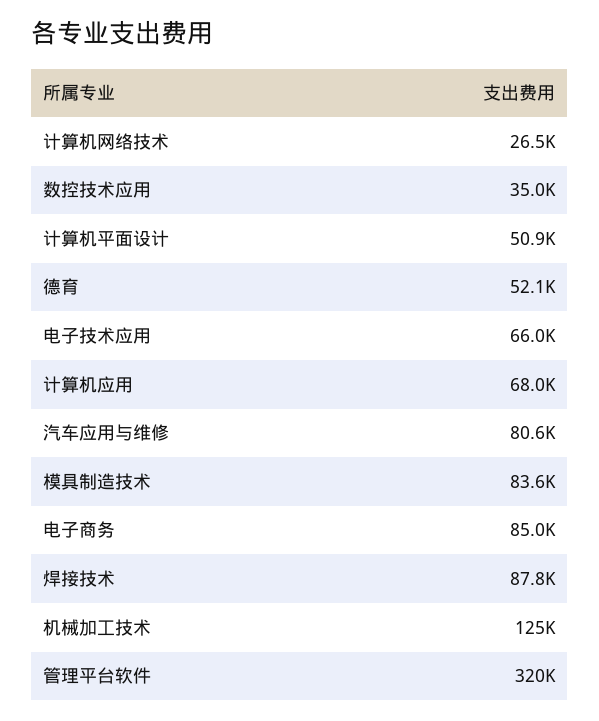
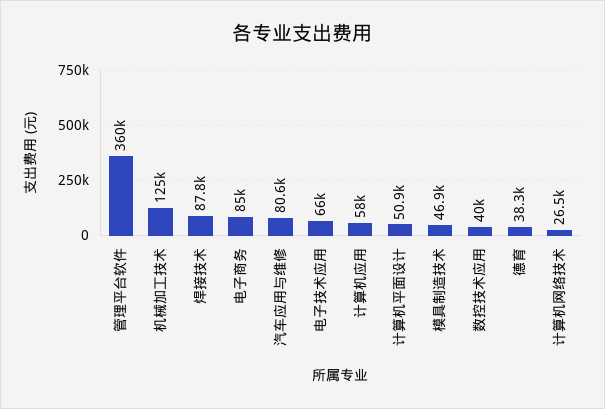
  {
    "计算机网络技术": 26500,
-   "数控技术应用": 35000,
+   "数控技术应用": 40000,
    "计算机平面设计": 50900,
-   "德育": 52100,
+   "德育": 38300,
    "电子技术应用": 66000,
-   "计算机应用": 68000,
+   "计算机应用": 58000,
    "汽车应用与维修": 80600,
-   "模具制造技术": 83600,
+   "模具制造技术": 46900,
    "电子商务": 85000,
    "焊接技术": 87800,
    "机械加工技术": 125000,
-   "管理平台软件": 320000
+   "管理平台软件": 360000
  }

